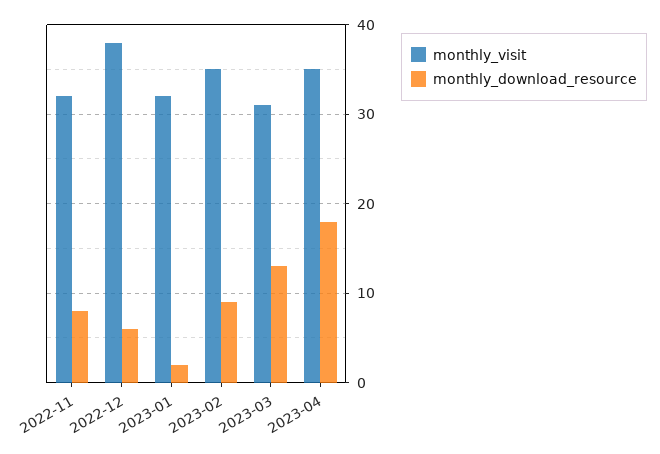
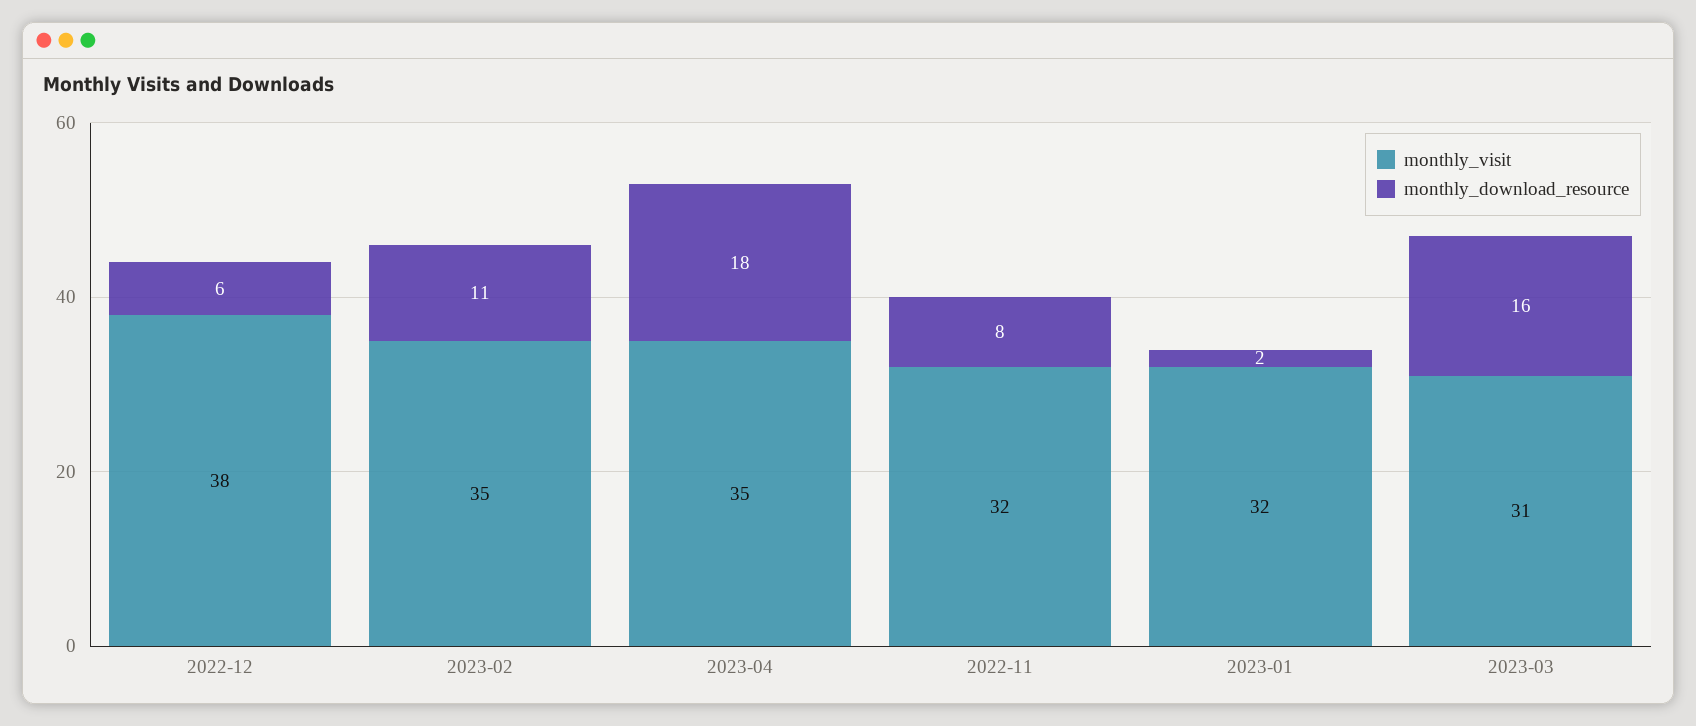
  {
    "monthly_visit": {
      "2022-11": 32,
      "2022-12": 38,
      "2023-01": 32,
      "2023-02": 35,
      "2023-03": 31,
      "2023-04": 35
    },
    "monthly_download_resource": {
      "2022-11": 8,
      "2022-12": 6,
      "2023-01": 2,
-     "2023-02": 9,
+     "2023-02": 11,
-     "2023-03": 13,
+     "2023-03": 16,
      "2023-04": 18
    }
  }

